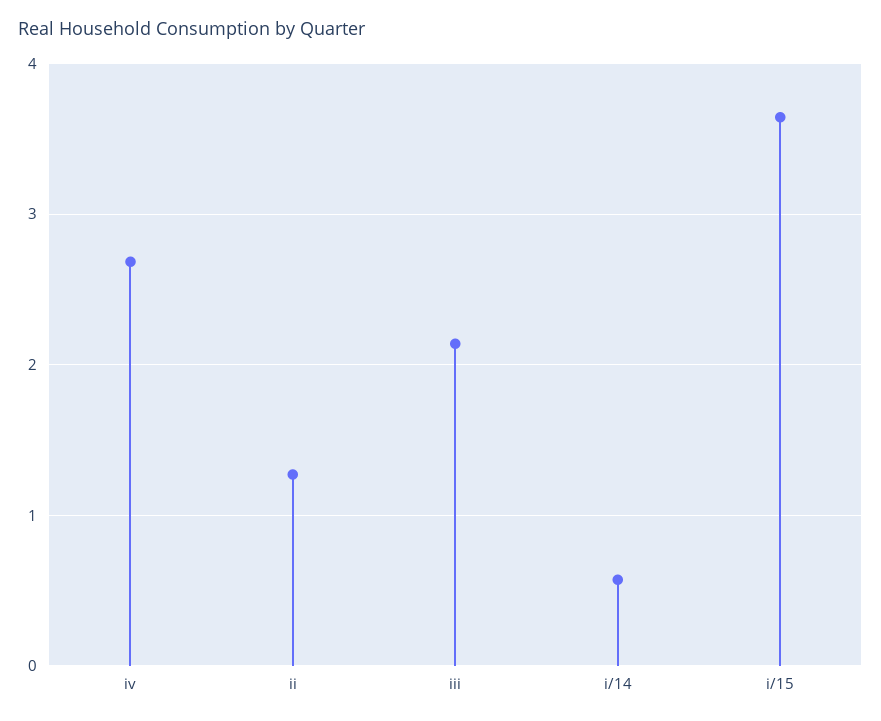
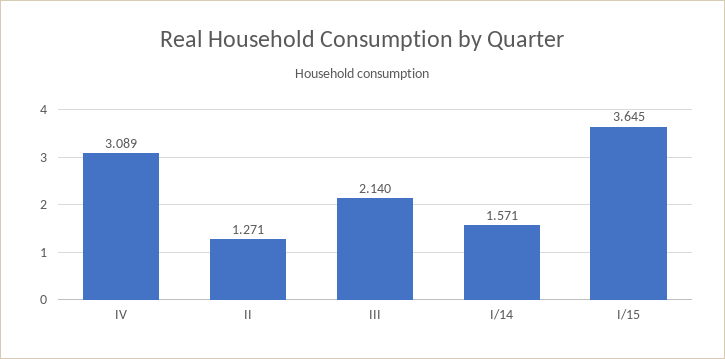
  {
-   "iv": 2.7,
+   "iv": 3.089,
    "ii": 1.271,
    "iii": 2.14,
-   "i/14": 0.6,
+   "i/14": 1.571,
    "i/15": 3.645
  }

